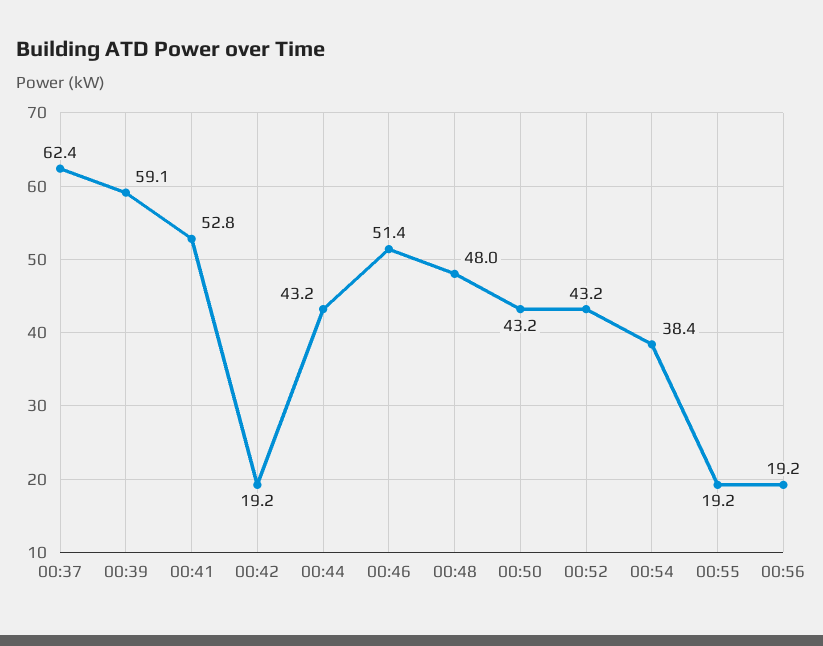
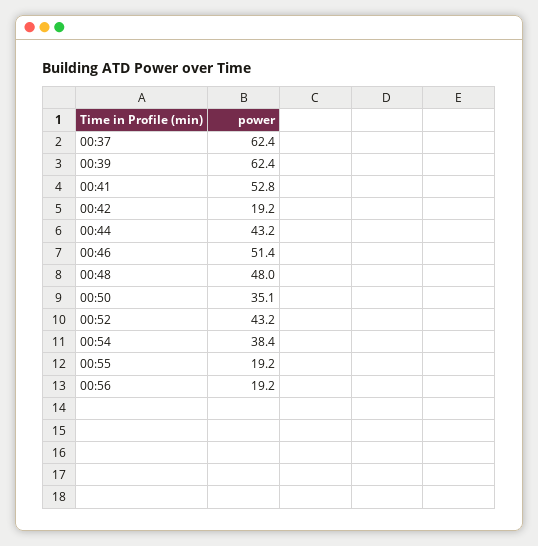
  {
    "00:37": 62.4,
-   "00:39": 59.1,
+   "00:39": 62.4,
    "00:41": 52.8,
    "00:42": 19.2,
    "00:44": 43.2,
    "00:46": 51.4,
    "00:48": 48,
-   "00:50": 43.2,
+   "00:50": 35.1,
    "00:52": 43.2,
    "00:54": 38.4,
    "00:55": 19.2,
    "00:56": 19.2
  }

